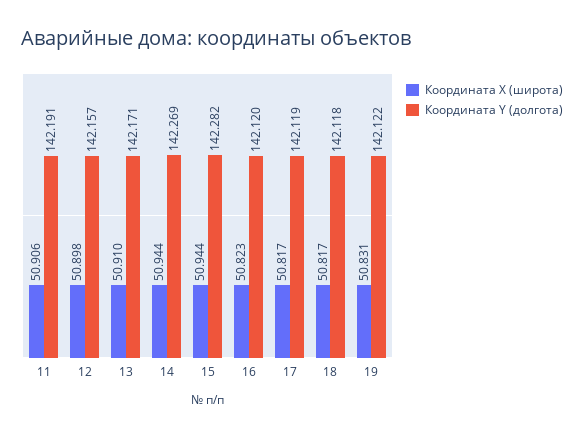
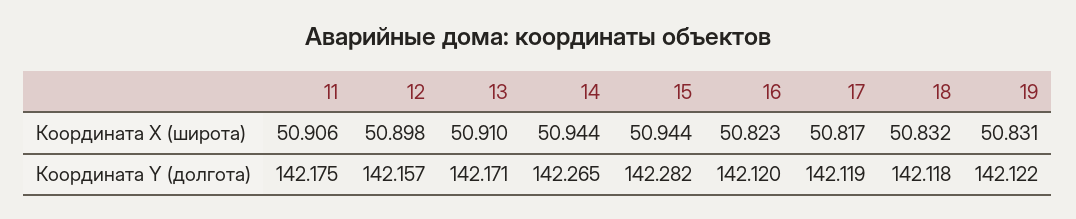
  {
    "Координата X (широта)": {
      "11": 50.906,
      "12": 50.898,
      "13": 50.91,
      "14": 50.944,
      "15": 50.944,
      "16": 50.823,
      "17": 50.817,
-     "18": 50.817,
+     "18": 50.832,
      "19": 50.831
    },
    "Координата Y (долгота)": {
-     "11": 142.191,
+     "11": 142.175,
      "12": 142.157,
      "13": 142.171,
-     "14": 142.269,
+     "14": 142.265,
      "15": 142.282,
      "16": 142.12,
      "17": 142.119,
      "18": 142.118,
      "19": 142.122
    }
  }

